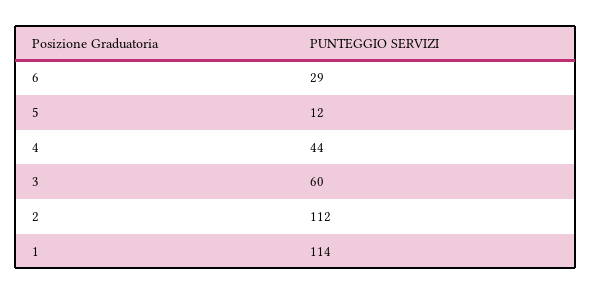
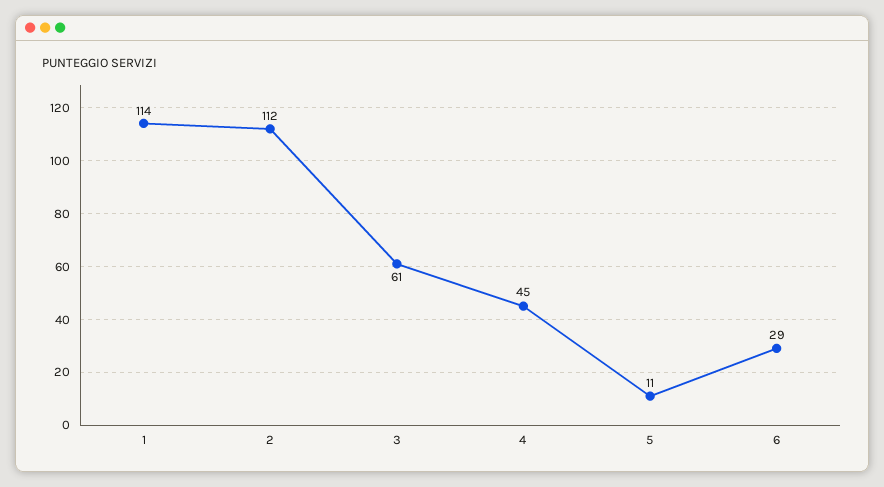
  {
    "6": 29,
-   "5": 12,
+   "5": 11,
-   "4": 44,
+   "4": 45,
-   "3": 60,
+   "3": 61,
    "2": 112,
    "1": 114
  }

